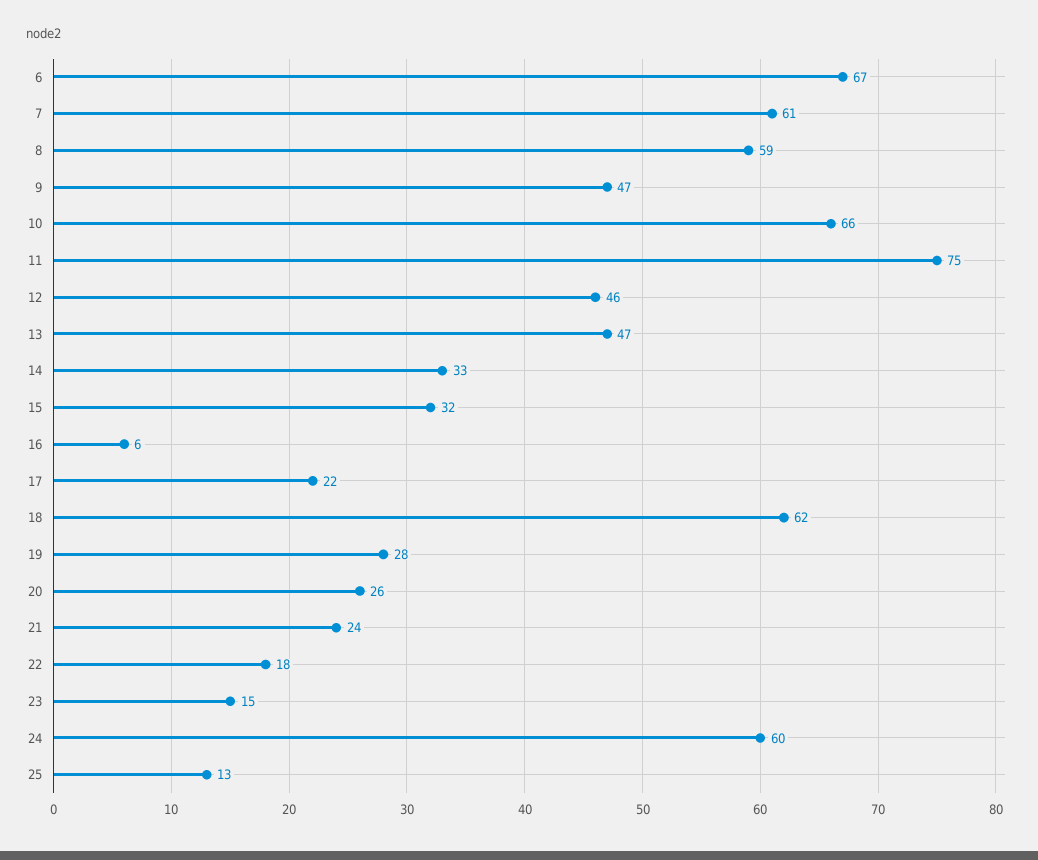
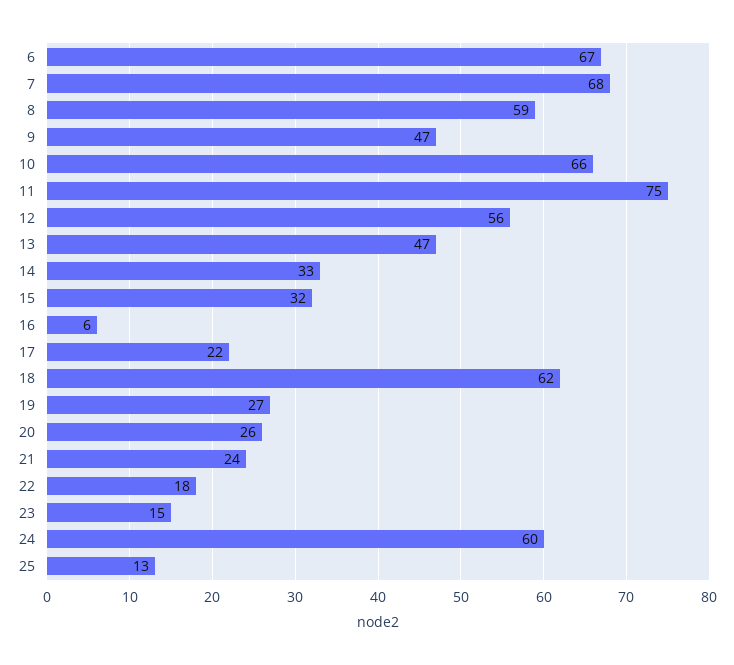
  {
    "6": 67,
-   "7": 61,
+   "7": 68,
    "8": 59,
    "9": 47,
    "10": 66,
    "11": 75,
-   "12": 46,
+   "12": 56,
    "13": 47,
    "14": 33,
    "15": 32,
    "16": 6,
    "17": 22,
    "18": 62,
-   "19": 28,
+   "19": 27,
    "20": 26,
    "21": 24,
    "22": 18,
    "23": 15,
    "24": 60,
    "25": 13
  }

